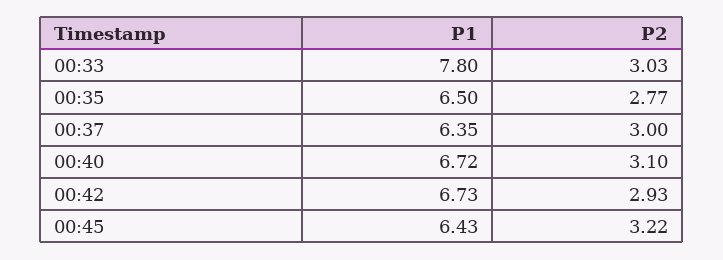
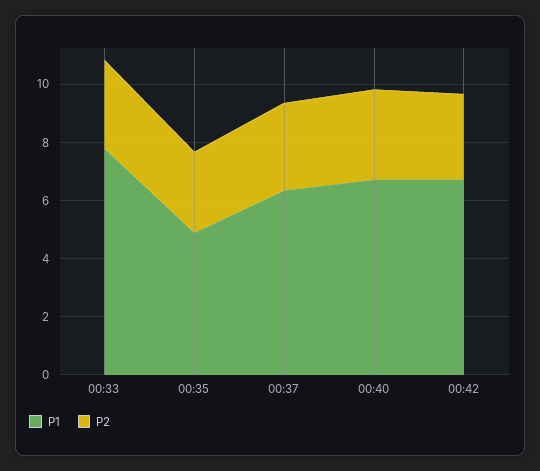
  {
    "P1": {
      "00:33": 7.8,
-     "00:35": 6.5,
+     "00:35": 5,
      "00:37": 6.35,
      "00:40": 6.72,
-     "00:42": 6.73,
+     "00:42": 6.73
-     "00:45": 6.43
    },
    "P2": {
      "00:33": 3.03,
      "00:35": 2.77,
      "00:37": 3,
      "00:40": 3.1,
-     "00:42": 2.93,
+     "00:42": 2.93
-     "00:45": 3.22
    }
  }

